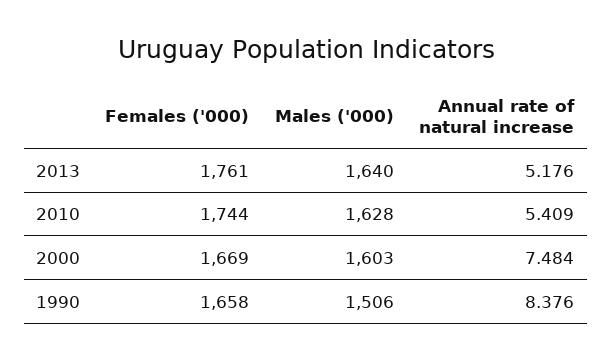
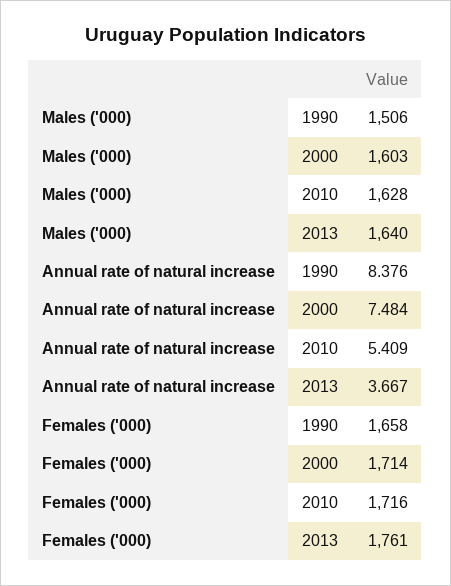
  {
    "Females ('000)": {
      "2013": 1761,
-     "2010": 1744,
+     "2010": 1716,
-     "2000": 1669,
+     "2000": 1714,
      "1990": 1658
    },
    "Males ('000)": {
      "2013": 1640,
      "2010": 1628,
      "2000": 1603,
      "1990": 1506
    },
    "Annual rate of natural increase": {
-     "2013": 5.176,
+     "2013": 3.667,
      "2010": 5.409,
      "2000": 7.484,
      "1990": 8.376
    }
  }

